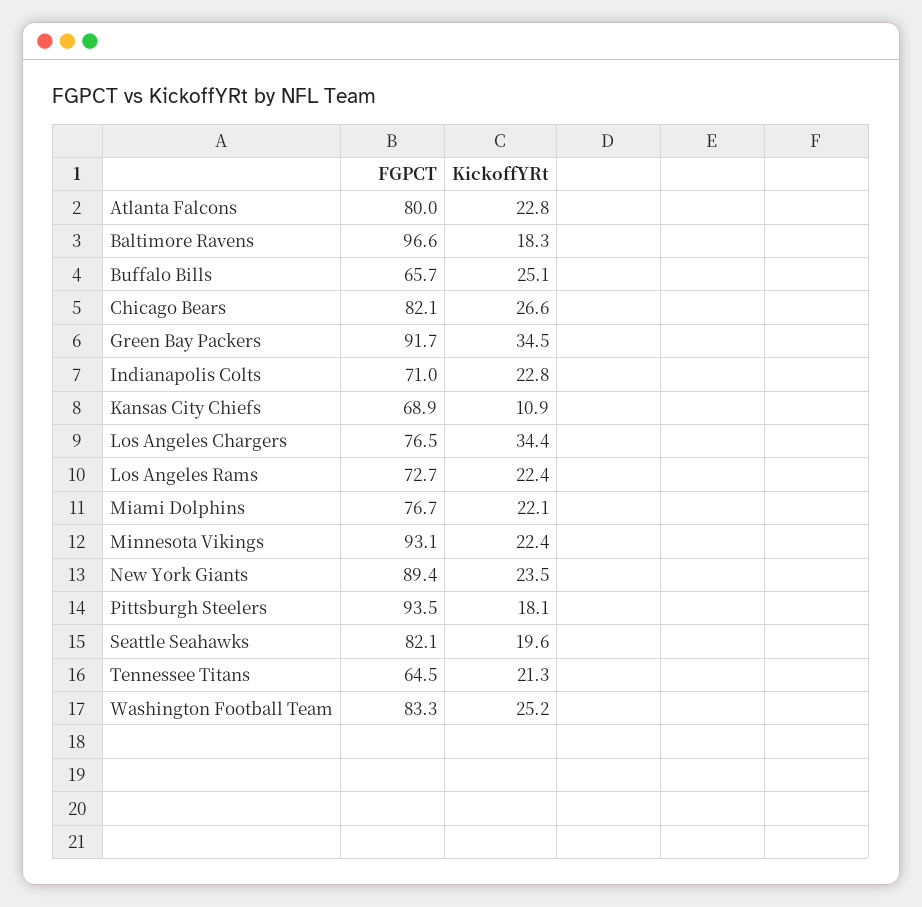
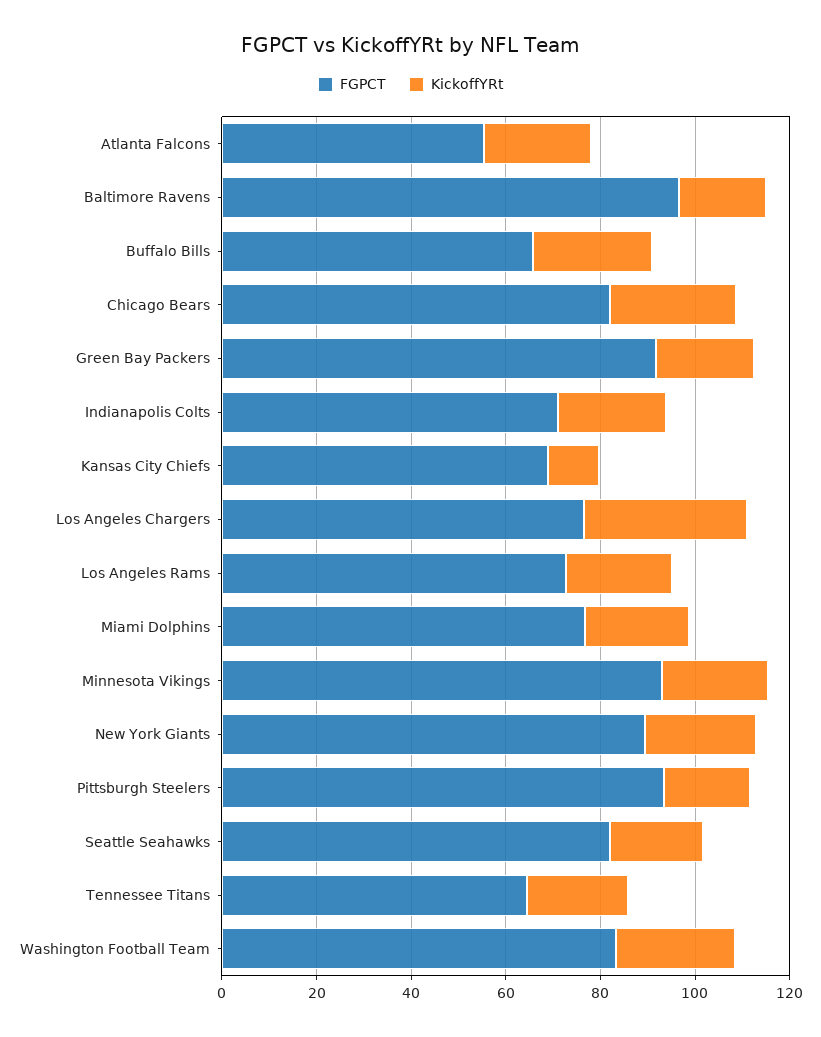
  {
    "FGPCT": {
-     "Atlanta Falcons": 80,
+     "Atlanta Falcons": 55,
      "Baltimore Ravens": 96.6,
      "Buffalo Bills": 65.7,
      "Chicago Bears": 82.1,
      "Green Bay Packers": 91.7,
      "Indianapolis Colts": 71,
      "Kansas City Chiefs": 68.9,
      "Los Angeles Chargers": 76.5,
      "Los Angeles Rams": 72.7,
      "Miami Dolphins": 76.7,
      "Minnesota Vikings": 93.1,
      "New York Giants": 89.4,
      "Pittsburgh Steelers": 93.5,
      "Seattle Seahawks": 82.1,
      "Tennessee Titans": 64.5,
      "Washington Football Team": 83.3
    },
    "KickoffYRt": {
      "Atlanta Falcons": 22.8,
      "Baltimore Ravens": 18.3,
      "Buffalo Bills": 25.1,
      "Chicago Bears": 26.6,
-     "Green Bay Packers": 34.5,
+     "Green Bay Packers": 20,
      "Indianapolis Colts": 22.8,
      "Kansas City Chiefs": 10.9,
      "Los Angeles Chargers": 34.4,
      "Los Angeles Rams": 22.4,
      "Miami Dolphins": 22.1,
      "Minnesota Vikings": 22.4,
      "New York Giants": 23.5,
      "Pittsburgh Steelers": 18.1,
      "Seattle Seahawks": 19.6,
      "Tennessee Titans": 21.3,
      "Washington Football Team": 25.2
    }
  }

